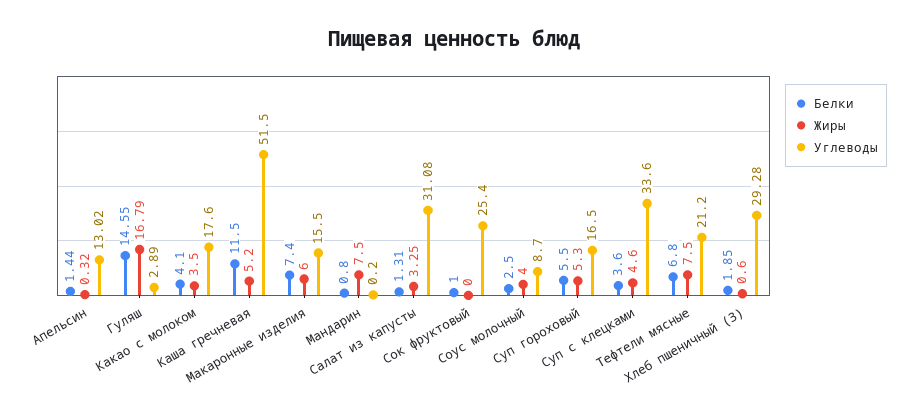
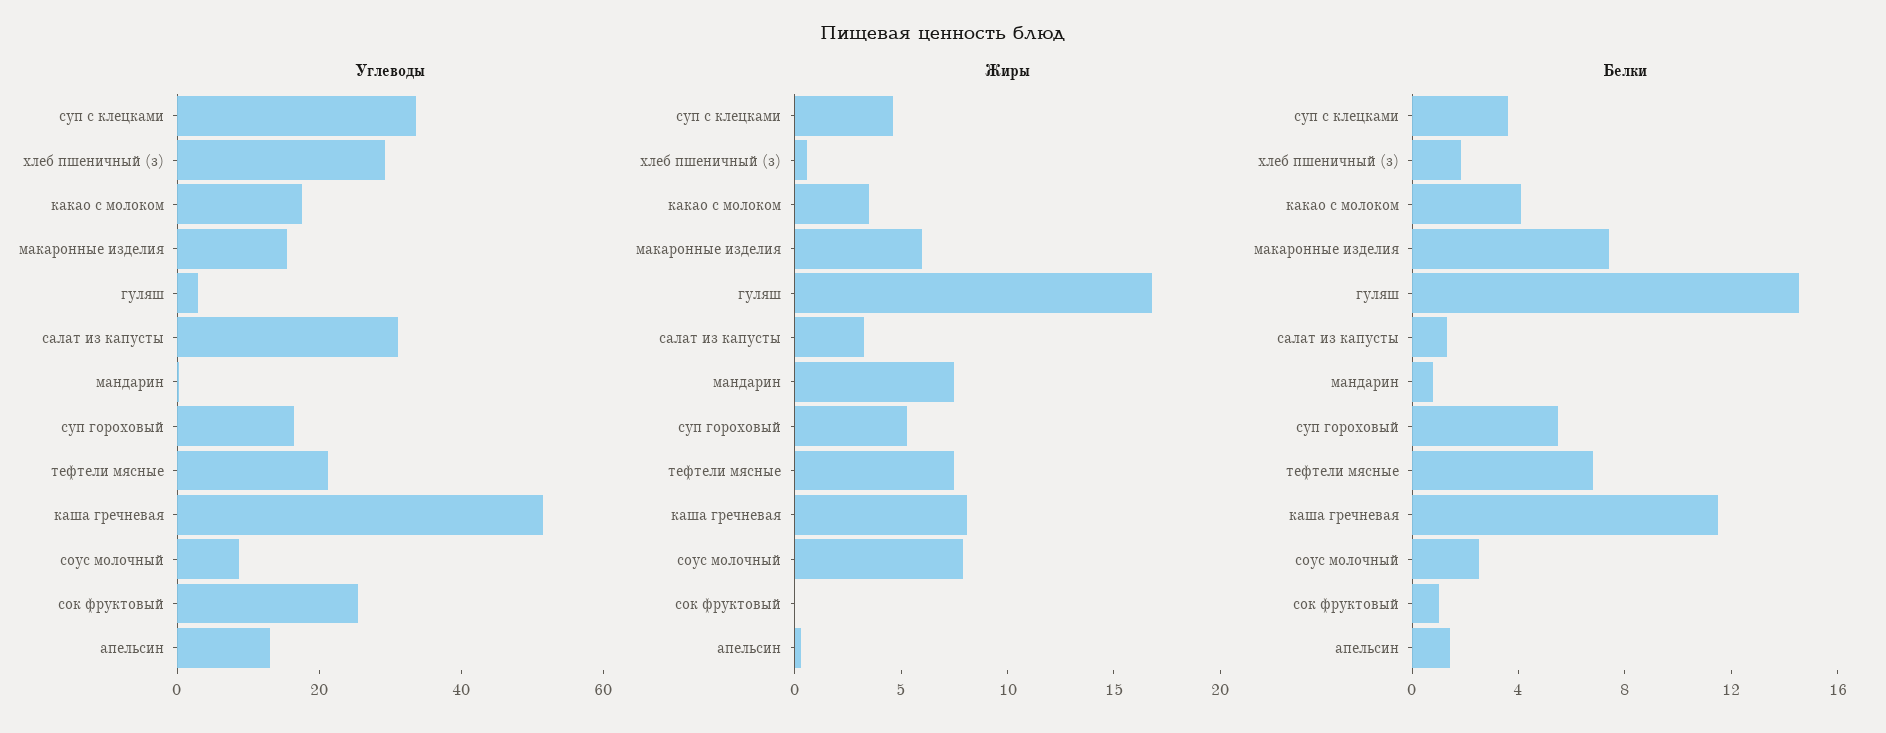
  {
    "Белки": {
      "Апельсин": 1.44,
      "Гуляш": 14.55,
      "Какао с молоком": 4.1,
      "Каша гречневая": 11.5,
      "Макаронные изделия": 7.4,
      "Мандарин": 0.8,
      "Салат из капусты": 1.31,
      "Сок фруктовый": 1,
      "Соус молочный": 2.5,
      "Суп гороховый": 5.5,
      "Суп с клецками": 3.6,
      "Тефтели мясные": 6.8,
      "Хлеб пшеничный (З)": 1.85
    },
    "Жиры": {
      "Апельсин": 0.32,
      "Гуляш": 16.79,
      "Какао с молоком": 3.5,
-     "Каша гречневая": 5.2,
+     "Каша гречневая": 8,
      "Макаронные изделия": 6,
      "Мандарин": 7.5,
      "Салат из капусты": 3.25,
      "Сок фруктовый": 0,
-     "Соус молочный": 4,
+     "Соус молочный": 8,
      "Суп гороховый": 5.3,
      "Суп с клецками": 4.6,
      "Тефтели мясные": 7.5,
      "Хлеб пшеничный (З)": 0.6
    },
    "Углеводы": {
      "Апельсин": 13.02,
      "Гуляш": 2.89,
      "Какао с молоком": 17.6,
      "Каша гречневая": 51.5,
      "Макаронные изделия": 15.5,
      "Мандарин": 0.2,
      "Салат из капусты": 31.08,
      "Сок фруктовый": 25.4,
      "Соус молочный": 8.7,
      "Суп гороховый": 16.5,
      "Суп с клецками": 33.6,
      "Тефтели мясные": 21.2,
      "Хлеб пшеничный (З)": 29.28
    }
  }

